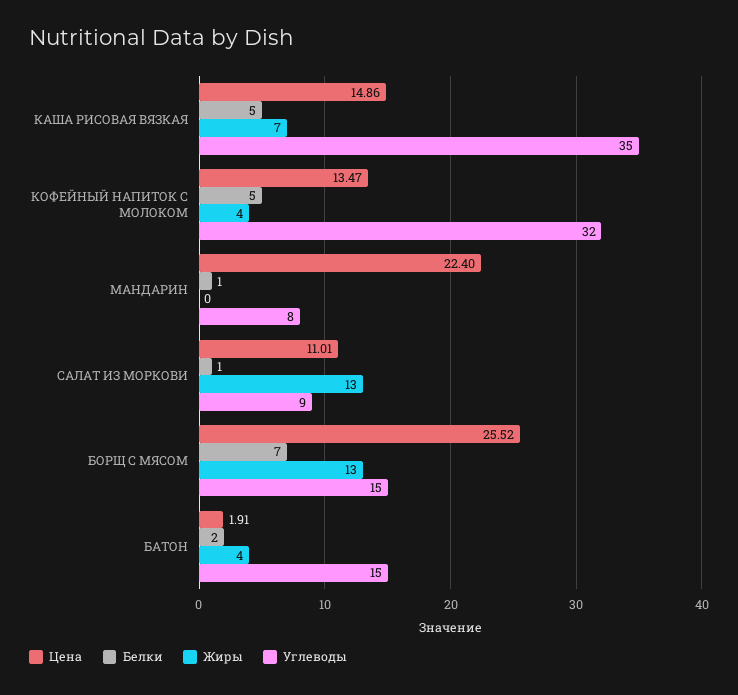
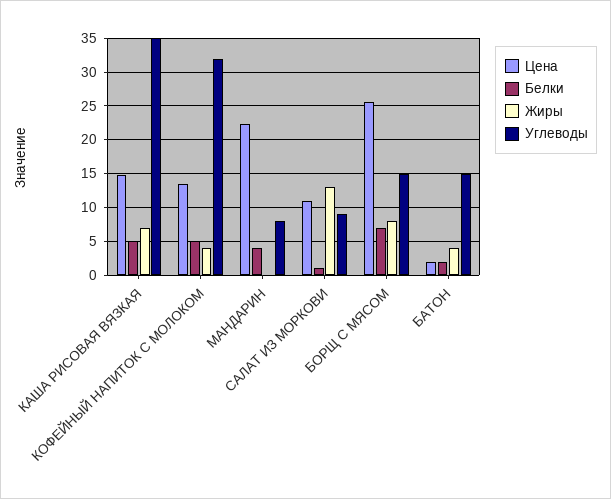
  {
    "Цена": {
      "КАША РИСОВАЯ ВЯЗКАЯ": 14.86,
      "КОФЕЙНЫЙ НАПИТОК С МОЛОКОМ": 13.47,
      "МАНДАРИН": 22.4,
      "САЛАТ ИЗ МОРКОВИ": 11.01,
      "БОРЩ С МЯСОМ": 25.52,
      "БАТОН": 1.91
    },
    "Белки": {
      "КАША РИСОВАЯ ВЯЗКАЯ": 5,
      "КОФЕЙНЫЙ НАПИТОК С МОЛОКОМ": 5,
-     "МАНДАРИН": 1,
+     "МАНДАРИН": 4,
      "САЛАТ ИЗ МОРКОВИ": 1,
      "БОРЩ С МЯСОМ": 7,
      "БАТОН": 2
    },
    "Жиры": {
      "КАША РИСОВАЯ ВЯЗКАЯ": 7,
      "КОФЕЙНЫЙ НАПИТОК С МОЛОКОМ": 4,
      "МАНДАРИН": 0,
      "САЛАТ ИЗ МОРКОВИ": 13,
-     "БОРЩ С МЯСОМ": 13,
+     "БОРЩ С МЯСОМ": 8,
      "БАТОН": 4
    },
    "Углеводы": {
      "КАША РИСОВАЯ ВЯЗКАЯ": 35,
      "КОФЕЙНЫЙ НАПИТОК С МОЛОКОМ": 32,
      "МАНДАРИН": 8,
      "САЛАТ ИЗ МОРКОВИ": 9,
      "БОРЩ С МЯСОМ": 15,
      "БАТОН": 15
    }
  }

